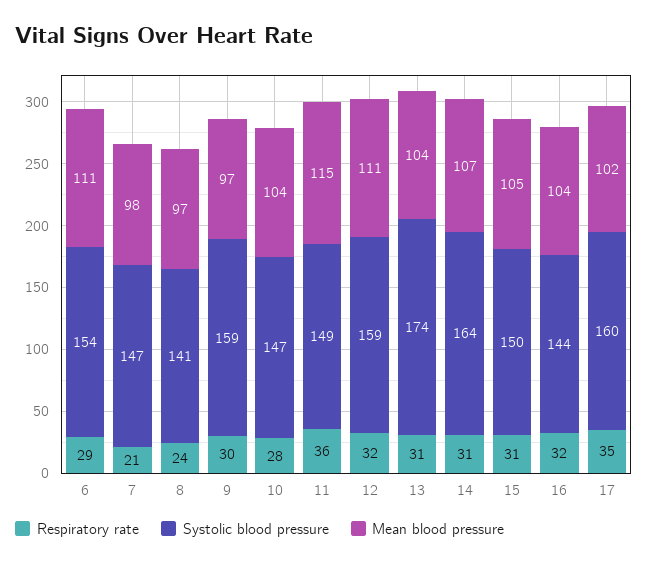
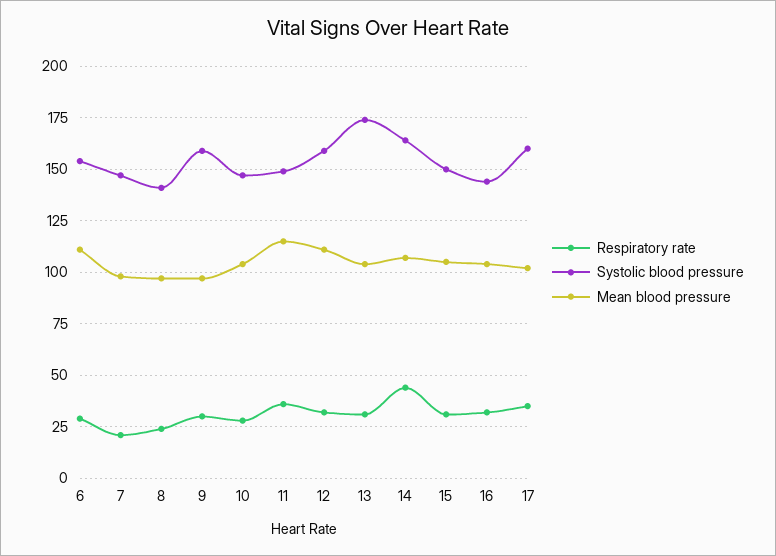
  {
    "Respiratory rate": {
      "6": 29,
      "7": 21,
      "8": 24,
      "9": 30,
      "10": 28,
      "11": 36,
      "12": 32,
      "13": 31,
-     "14": 31,
+     "14": 45,
      "15": 31,
      "16": 32,
      "17": 35
    },
    "Systolic blood pressure": {
      "6": 154,
      "7": 147,
      "8": 141,
      "9": 159,
      "10": 147,
      "11": 149,
      "12": 159,
      "13": 174,
      "14": 164,
      "15": 150,
      "16": 144,
      "17": 160
    },
    "Mean blood pressure": {
      "6": 111,
      "7": 98,
      "8": 97,
      "9": 97,
      "10": 104,
      "11": 115,
      "12": 111,
      "13": 104,
      "14": 107,
      "15": 105,
      "16": 104,
      "17": 102
    }
  }

